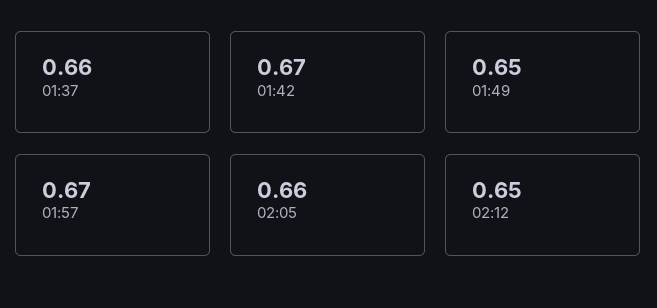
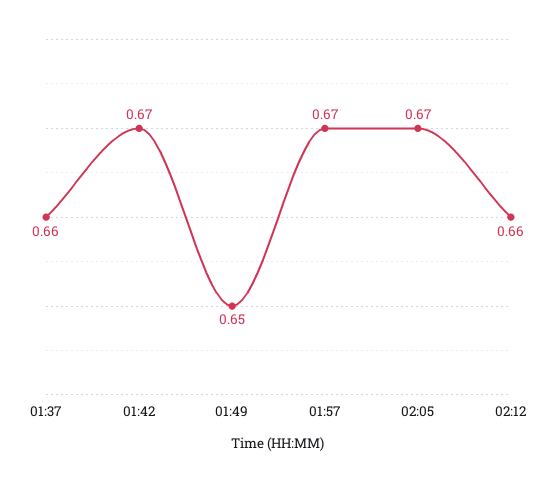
  {
    "01:37": 0.66,
    "01:42": 0.67,
    "01:49": 0.65,
    "01:57": 0.67,
-   "02:05": 0.66,
+   "02:05": 0.67,
-   "02:12": 0.65
+   "02:12": 0.66
  }

